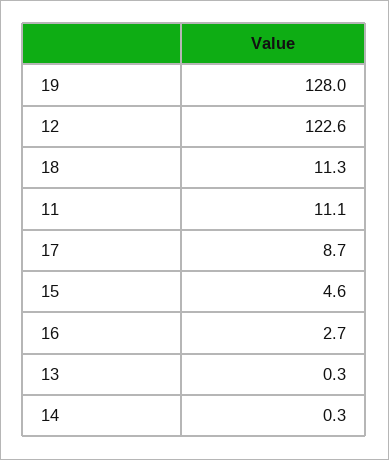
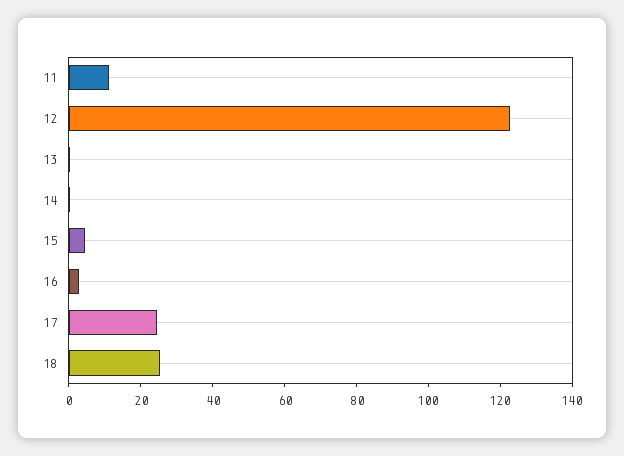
  {
-   "19": 128,
    "12": 122.6,
-   "18": 11.3,
+   "18": 25,
    "11": 11.1,
-   "17": 8.7,
+   "17": 25,
    "15": 4.6,
    "16": 2.7,
    "13": 0.3,
    "14": 0.3
  }

